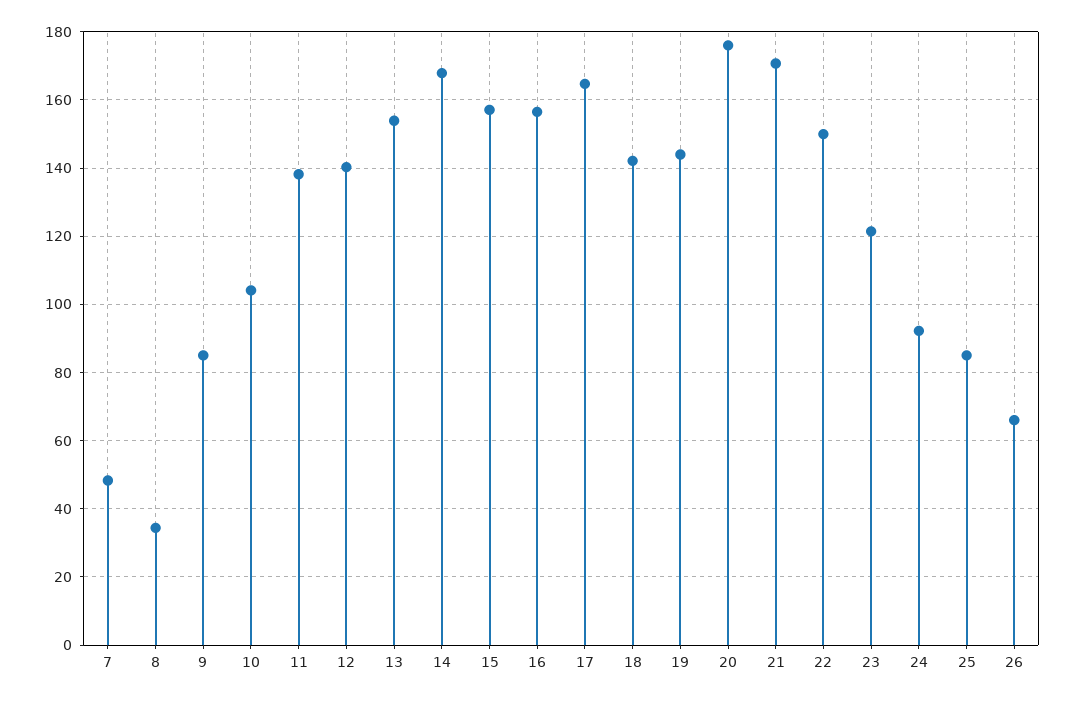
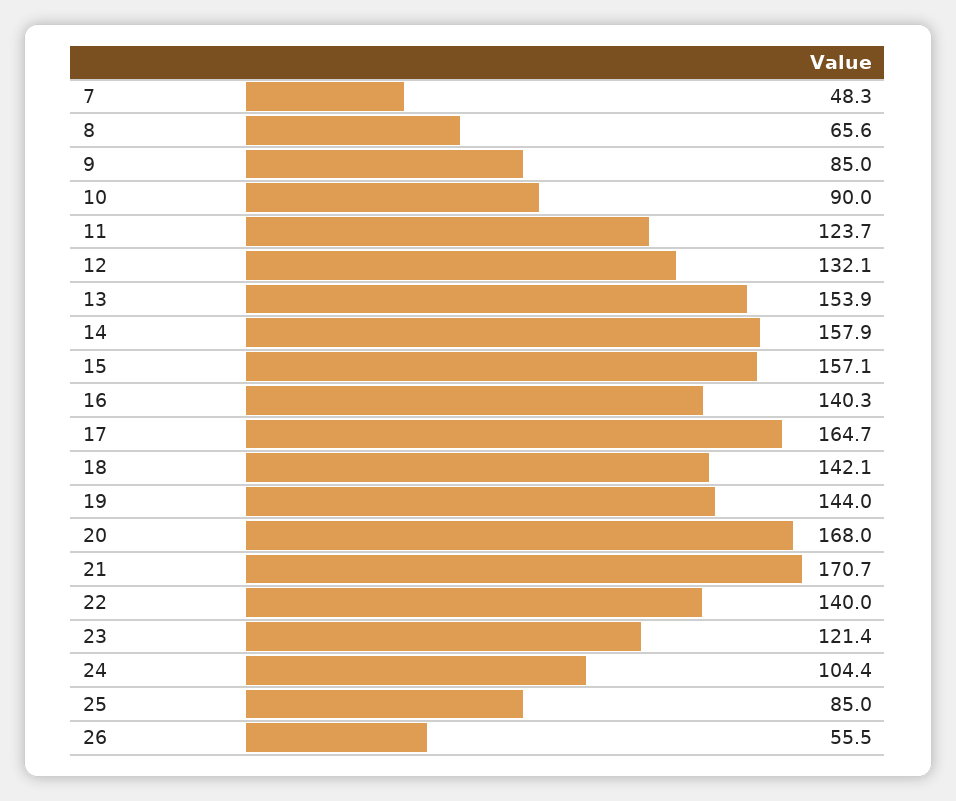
  {
    "7": 48.3,
-   "8": 34,
+   "8": 65.6,
    "9": 85,
-   "10": 104,
+   "10": 90,
-   "11": 138,
+   "11": 123.7,
-   "12": 140,
+   "12": 132.1,
    "13": 153.9,
-   "14": 168,
+   "14": 157.9,
    "15": 157.1,
-   "16": 156,
+   "16": 140.3,
    "17": 164.7,
    "18": 142.1,
    "19": 144,
-   "20": 176,
+   "20": 168,
    "21": 170.7,
-   "22": 150,
+   "22": 140,
    "23": 121.4,
-   "24": 92,
+   "24": 104.4,
    "25": 85,
-   "26": 66
+   "26": 55.5
  }

